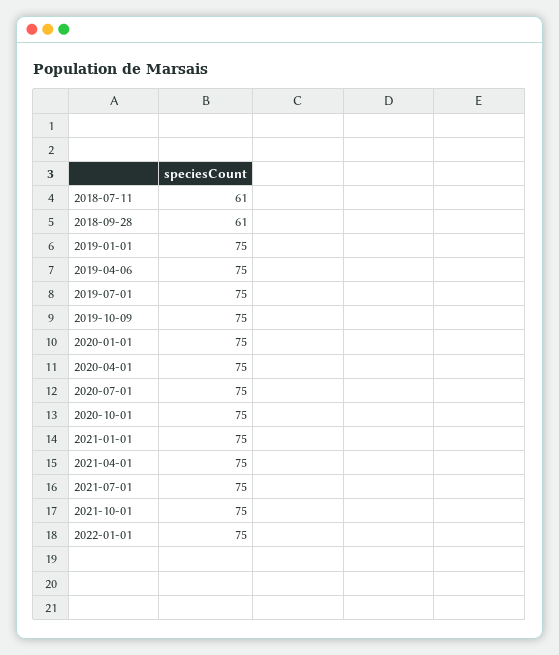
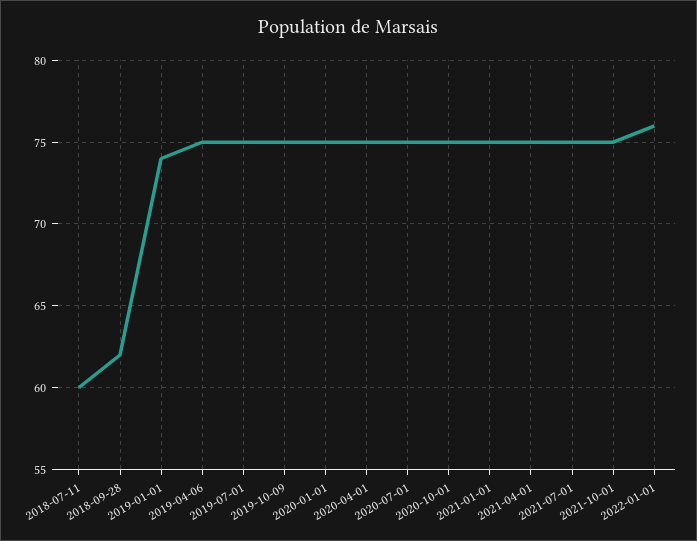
  {
-   "2018-07-11": 61,
+   "2018-07-11": 60,
-   "2018-09-28": 61,
+   "2018-09-28": 62,
-   "2019-01-01": 75,
+   "2019-01-01": 74,
    "2019-04-06": 75,
    "2019-07-01": 75,
    "2019-10-09": 75,
    "2020-01-01": 75,
    "2020-04-01": 75,
    "2020-07-01": 75,
    "2020-10-01": 75,
    "2021-01-01": 75,
    "2021-04-01": 75,
    "2021-07-01": 75,
    "2021-10-01": 75,
-   "2022-01-01": 75
+   "2022-01-01": 76
  }

